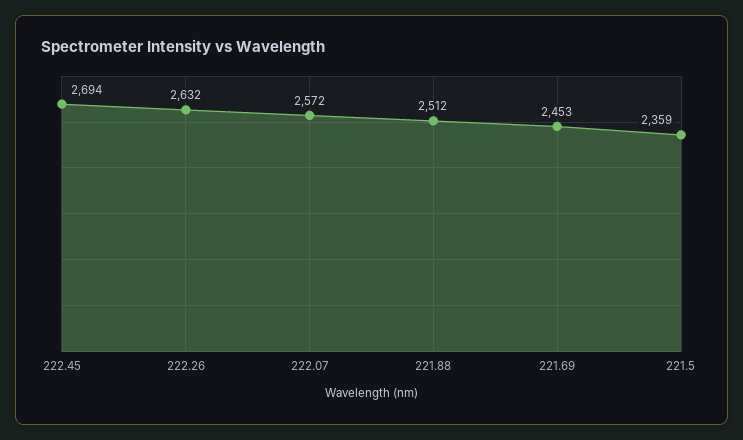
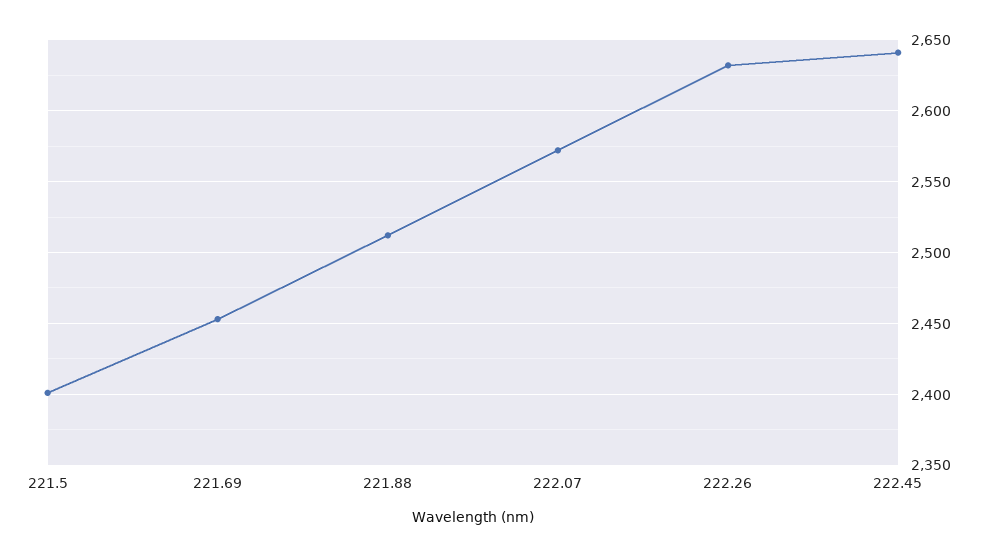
  {
-   "222.45": 2694,
+   "222.45": 2640,
    "222.26": 2632,
    "222.07": 2572,
    "221.88": 2512,
    "221.69": 2453,
-   "221.5": 2359
+   "221.5": 2400
  }

